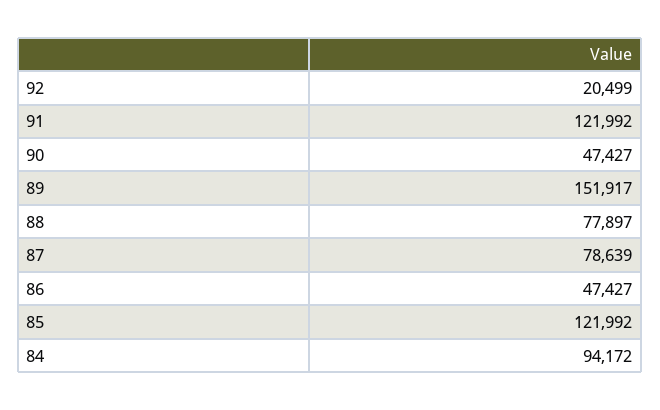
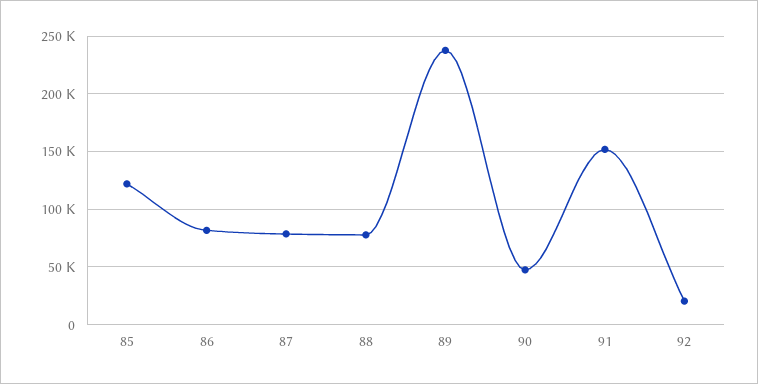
  {
    "92": 20499,
-   "91": 121992,
+   "91": 150000,
    "90": 47427,
-   "89": 151917,
+   "89": 240000,
    "88": 77897,
    "87": 78639,
-   "86": 47427,
+   "86": 80000,
-   "85": 121992,
+   "85": 121992
-   "84": 94172
  }

